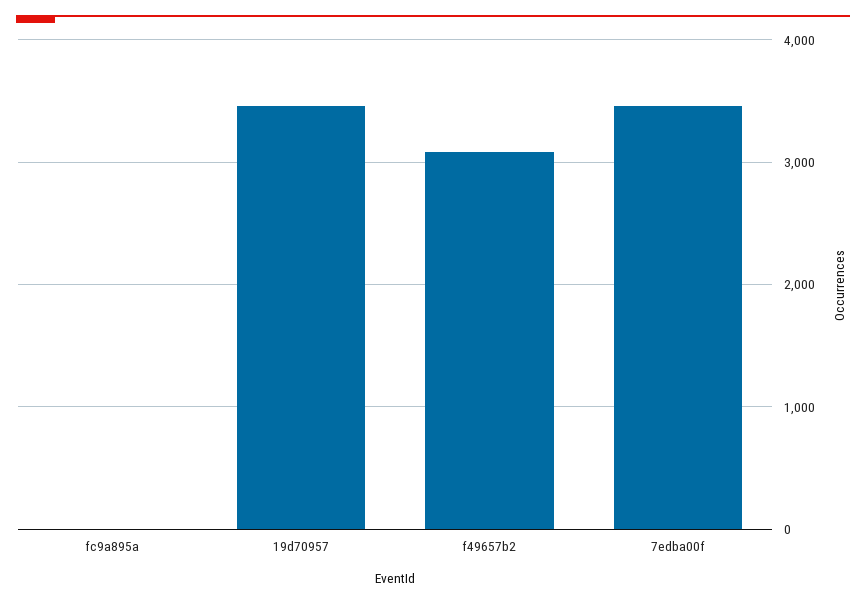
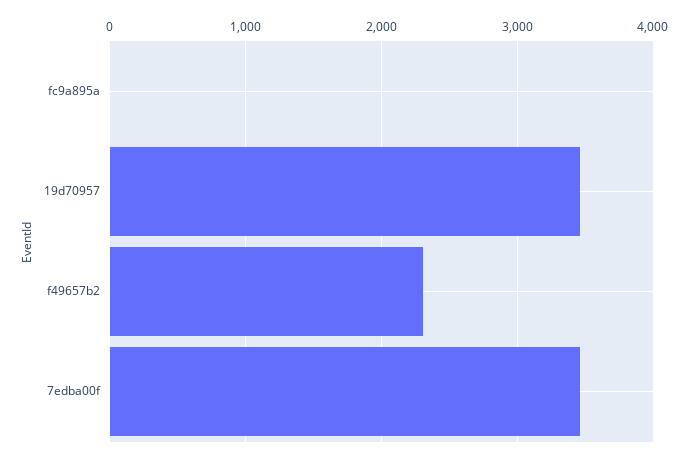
  {
    "fc9a895a": 0,
    "19d70957": 3500,
-   "f49657b2": 3100,
+   "f49657b2": 2300,
    "7edba00f": 3500
  }

